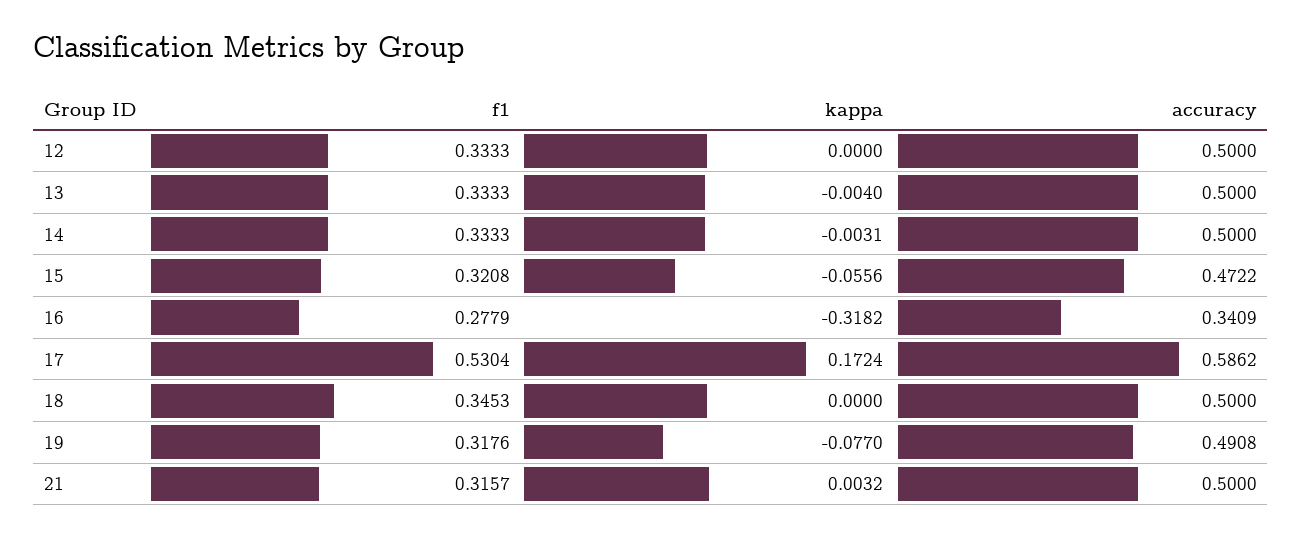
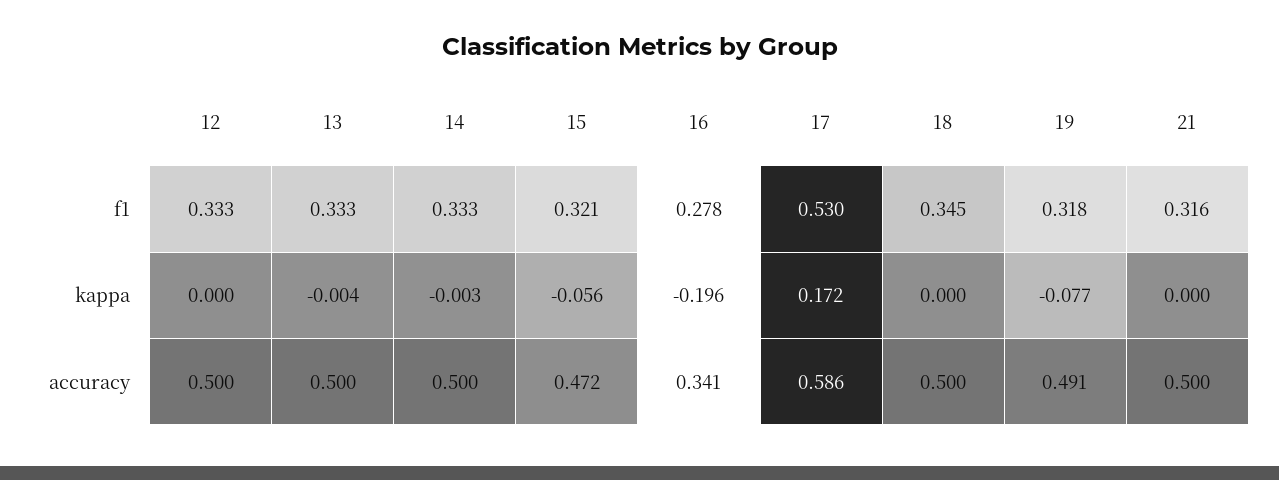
  {
    "f1": {
      "12": 0.3333,
      "13": 0.3333,
      "14": 0.3333,
      "15": 0.3208,
      "16": 0.2779,
      "17": 0.5304,
      "18": 0.3453,
      "19": 0.3176,
      "21": 0.3157
    },
    "kappa": {
      "12": 0,
      "13": -0.004,
      "14": -0.0031,
      "15": -0.0556,
-     "16": -0.3182,
+     "16": -0.196,
      "17": 0.1724,
      "18": 0,
      "19": -0.077,
-     "21": 0.0032
+     "21": 0
    },
    "accuracy": {
      "12": 0.5,
      "13": 0.5,
      "14": 0.5,
      "15": 0.4722,
      "16": 0.3409,
      "17": 0.5862,
      "18": 0.5,
      "19": 0.4908,
      "21": 0.5
    }
  }

